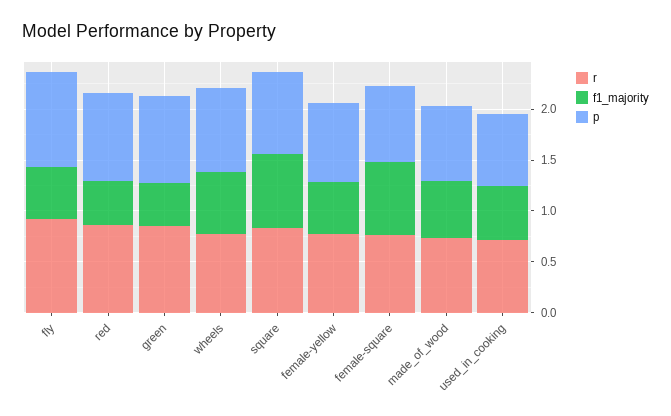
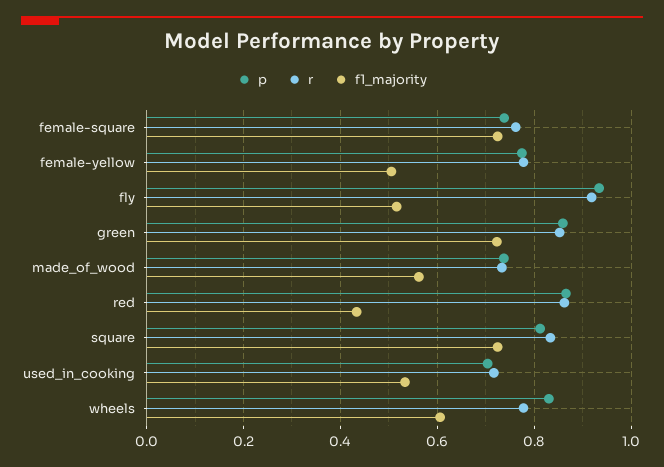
  {
    "r": {
      "fly": 0.92,
      "red": 0.86,
      "green": 0.86,
      "wheels": 0.78,
      "square": 0.84,
      "female-yellow": 0.78,
      "female-square": 0.76,
      "made_of_wood": 0.74,
      "used_in_cooking": 0.72
    },
    "f1_majority": {
      "fly": 0.52,
      "red": 0.44,
-     "green": 0.4,
+     "green": 0.72,
      "wheels": 0.6,
      "square": 0.72,
      "female-yellow": 0.5,
      "female-square": 0.72,
      "made_of_wood": 0.56,
      "used_in_cooking": 0.54
    },
    "p": {
      "fly": 0.94,
      "red": 0.86,
      "green": 0.86,
      "wheels": 0.84,
      "square": 0.82,
      "female-yellow": 0.78,
      "female-square": 0.74,
      "made_of_wood": 0.74,
      "used_in_cooking": 0.7
    }
  }

